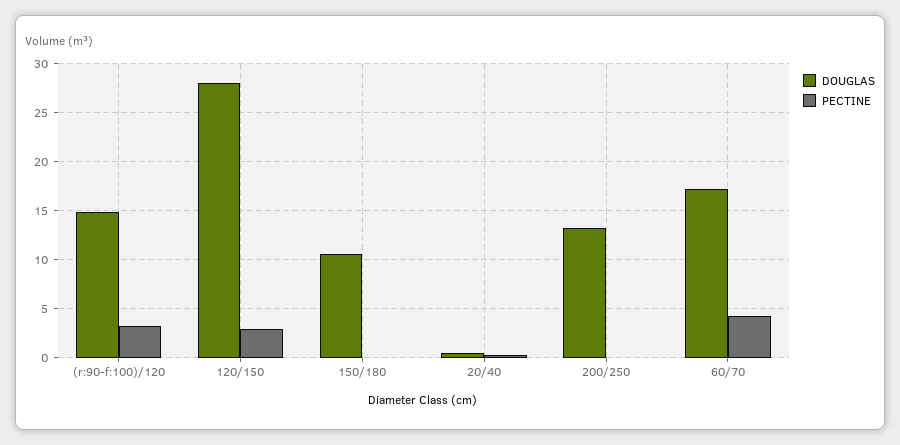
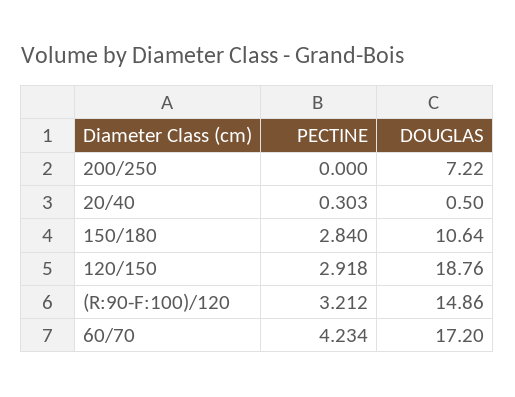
  {
    "DOUGLAS": {
      "(r:90-f:100)/120": 14.86,
-     "120/150": 28,
+     "120/150": 18.76,
      "150/180": 10.64,
      "20/40": 0.5,
-     "200/250": 13,
+     "200/250": 7.22,
      "60/70": 17.2
    },
    "PECTINE": {
      "(r:90-f:100)/120": 3.212,
      "120/150": 2.918,
-     "150/180": 0,
+     "150/180": 2.84,
      "20/40": 0.303,
      "200/250": 0,
      "60/70": 4.234
    }
  }

